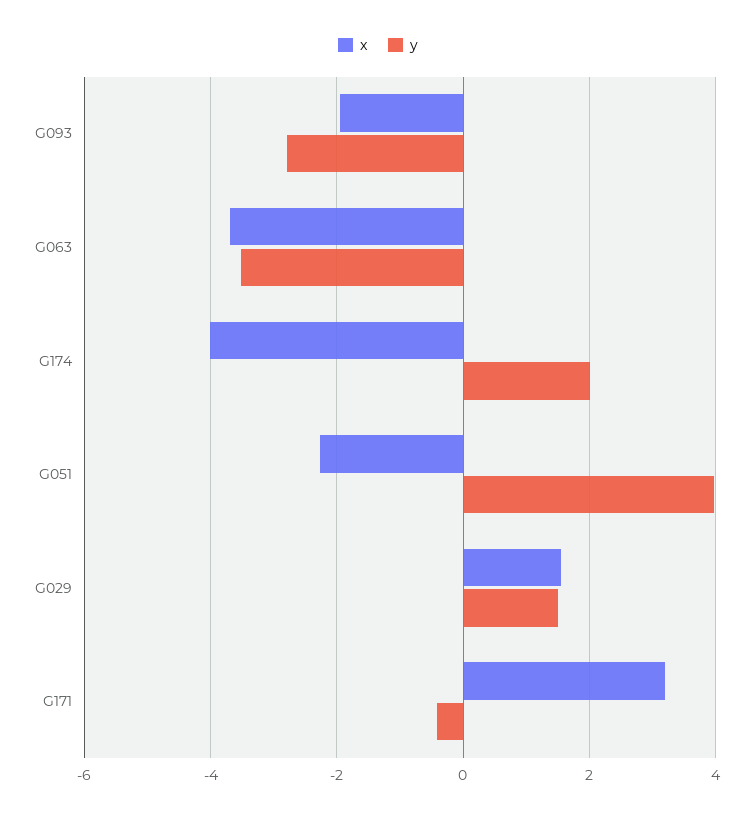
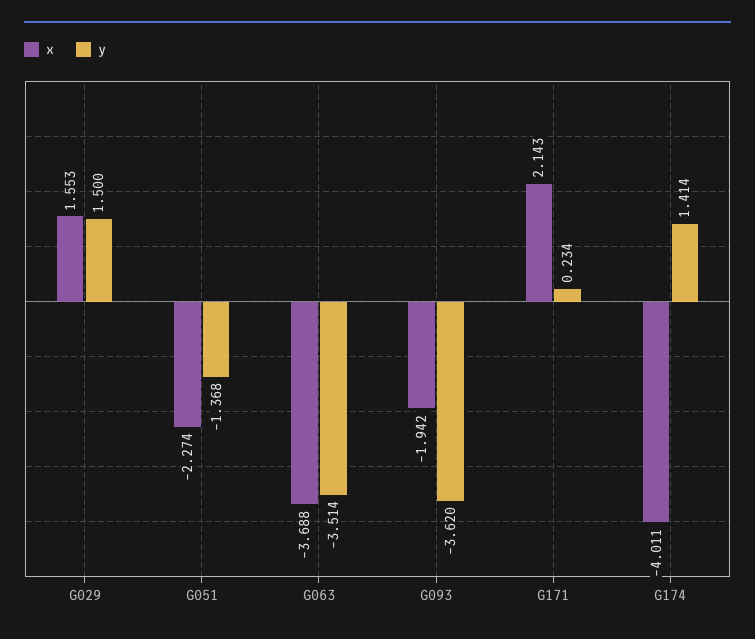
  {
    "x": {
      "G093": -1.942,
      "G063": -3.688,
      "G174": -4.011,
      "G051": -2.274,
      "G029": 1.553,
-     "G171": 3.2
+     "G171": 2.143
    },
    "y": {
-     "G093": -2.8,
+     "G093": -3.62,
      "G063": -3.514,
-     "G174": 2,
+     "G174": 1.414,
-     "G051": 4,
+     "G051": -1.368,
      "G029": 1.5,
-     "G171": -0.4
+     "G171": 0.234
    }
  }

